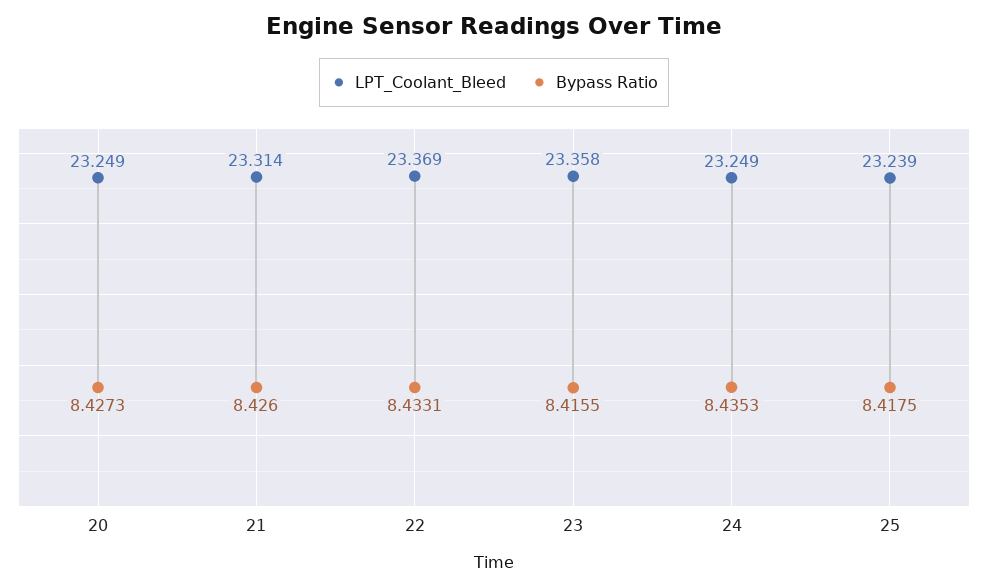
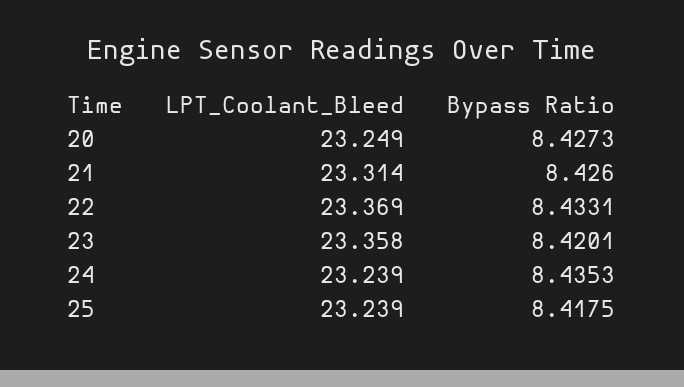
  {
    "LPT_Coolant_Bleed": {
      "20": 23.249,
      "21": 23.314,
      "22": 23.369,
      "23": 23.358,
-     "24": 23.249,
+     "24": 23.239,
      "25": 23.239
    },
    "Bypass Ratio": {
      "20": 8.4273,
      "21": 8.426,
      "22": 8.4331,
-     "23": 8.4155,
+     "23": 8.4201,
      "24": 8.4353,
      "25": 8.4175
    }
  }

